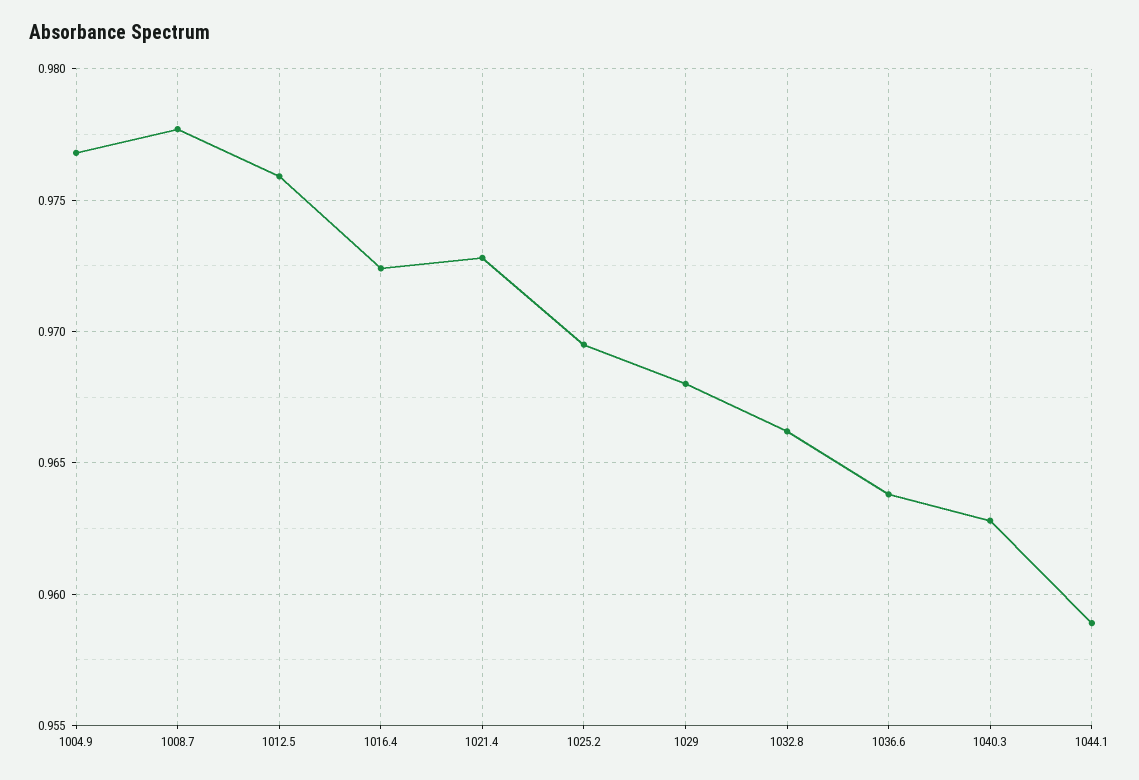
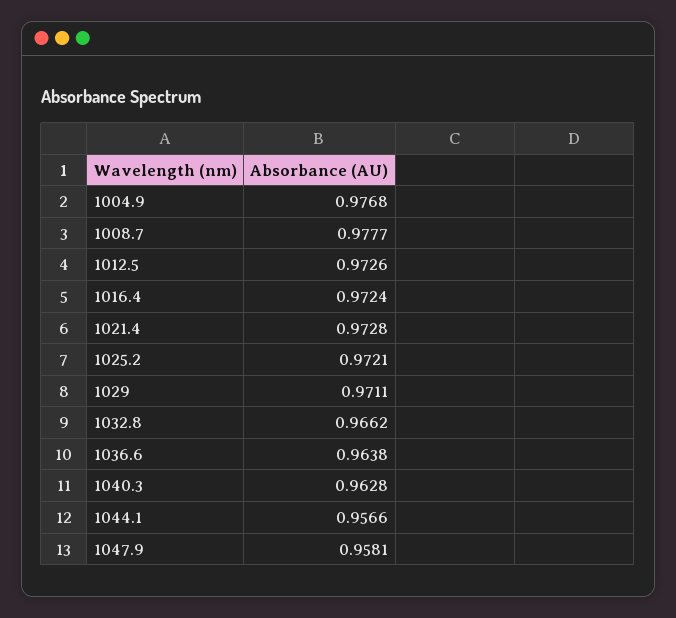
  {
    "1004.9": 0.9768,
    "1008.7": 0.9777,
-   "1012.5": 0.976,
+   "1012.5": 0.9726,
    "1016.4": 0.9724,
    "1021.4": 0.9728,
-   "1025.2": 0.9695,
+   "1025.2": 0.9721,
-   "1029": 0.968,
+   "1029": 0.9711,
    "1032.8": 0.9662,
    "1036.6": 0.9638,
    "1040.3": 0.9628,
-   "1044.1": 0.959
+   "1044.1": 0.9566,
+   "1047.9": 0.9581
  }

